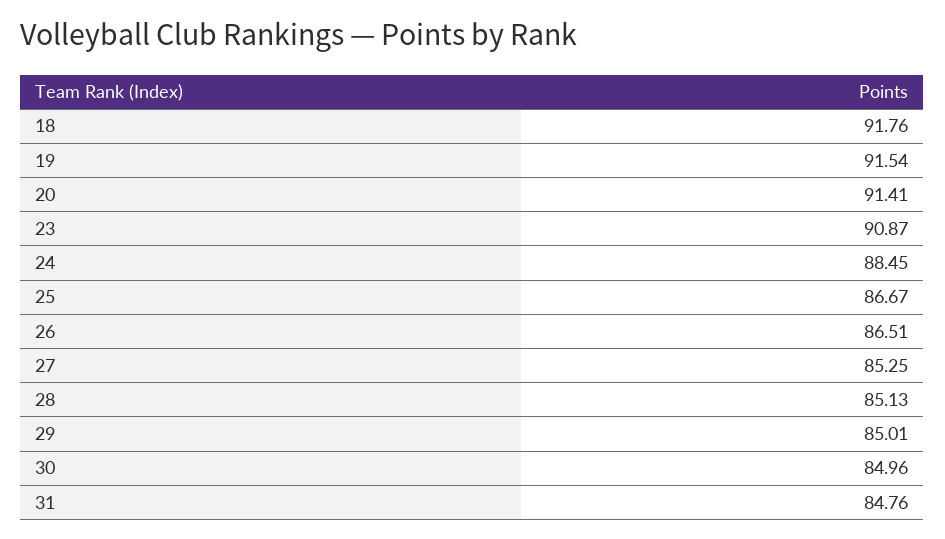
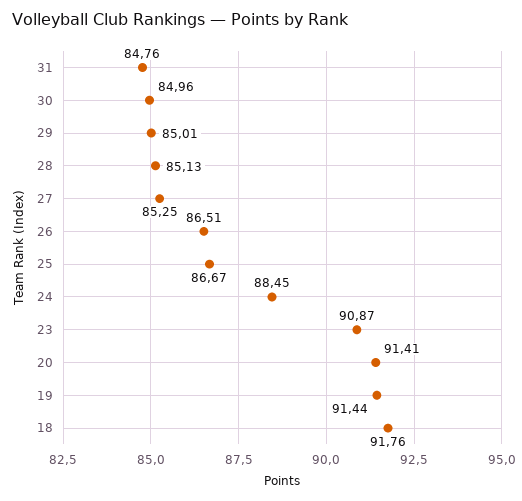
  {
    "18": 91.76,
-   "19": 91.54,
+   "19": 91.44,
    "20": 91.41,
    "23": 90.87,
    "24": 88.45,
    "25": 86.67,
    "26": 86.51,
    "27": 85.25,
    "28": 85.13,
    "29": 85.01,
    "30": 84.96,
    "31": 84.76
  }

